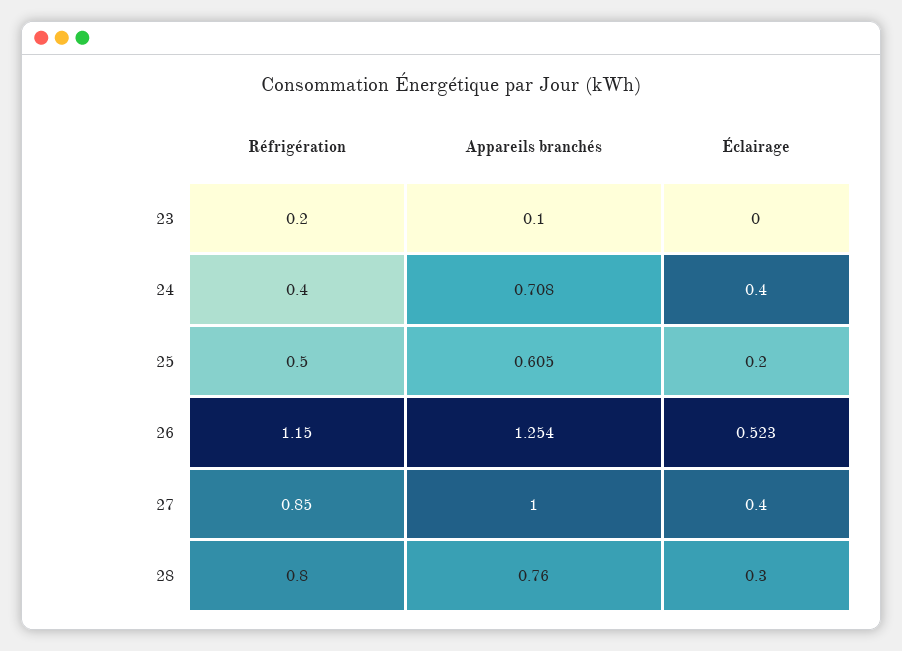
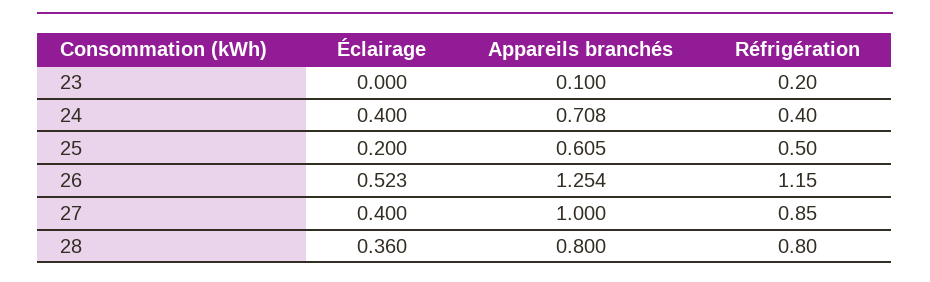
  {
    "Réfrigération": {
      "23": 0.2,
      "24": 0.4,
      "25": 0.5,
      "26": 1.15,
      "27": 0.85,
      "28": 0.8
    },
    "Appareils branchés": {
      "23": 0.1,
      "24": 0.708,
      "25": 0.605,
      "26": 1.254,
      "27": 1,
-     "28": 0.76
+     "28": 0.8
    },
    "Éclairage": {
      "23": 0,
      "24": 0.4,
      "25": 0.2,
      "26": 0.523,
      "27": 0.4,
-     "28": 0.3
+     "28": 0.36
    }
  }

